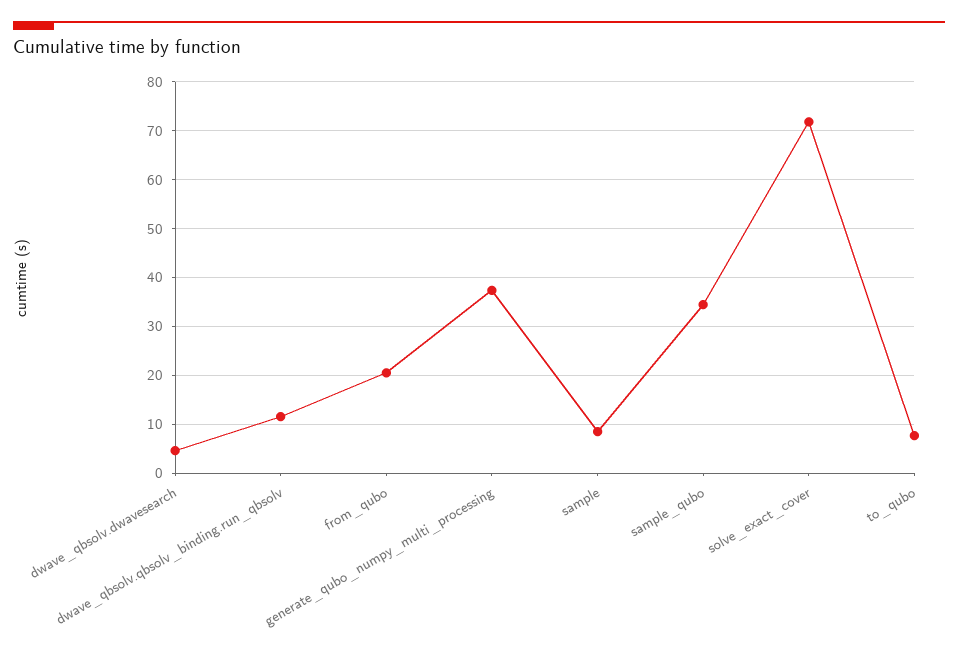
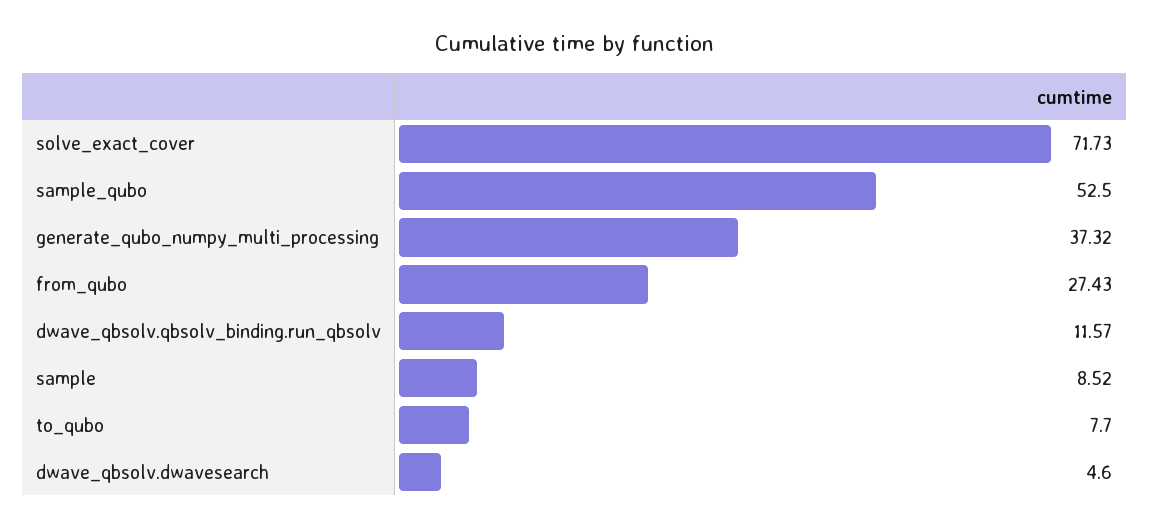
  {
    "dwave_qbsolv.dwavesearch": 4.6,
    "dwave_qbsolv.qbsolv_binding.run_qbsolv": 11.57,
-   "from_qubo": 20,
+   "from_qubo": 27.43,
    "generate_qubo_numpy_multi_processing": 37.32,
    "sample": 8.52,
-   "sample_qubo": 34,
+   "sample_qubo": 52.5,
    "solve_exact_cover": 71.73,
    "to_qubo": 7.7
  }

